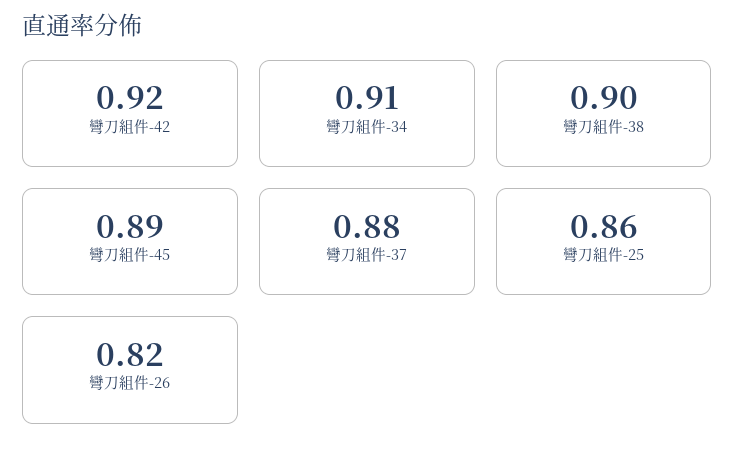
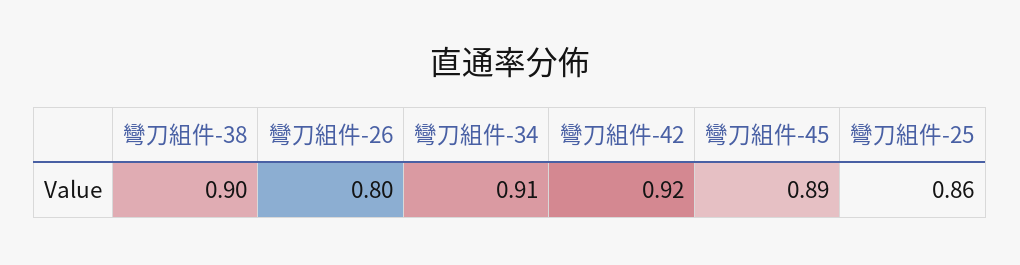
  {
    "彎刀組件-42": 0.92,
    "彎刀組件-34": 0.91,
    "彎刀組件-38": 0.9,
    "彎刀組件-45": 0.89,
-   "彎刀組件-37": 0.88,
    "彎刀組件-25": 0.86,
-   "彎刀組件-26": 0.82
+   "彎刀組件-26": 0.8
  }

